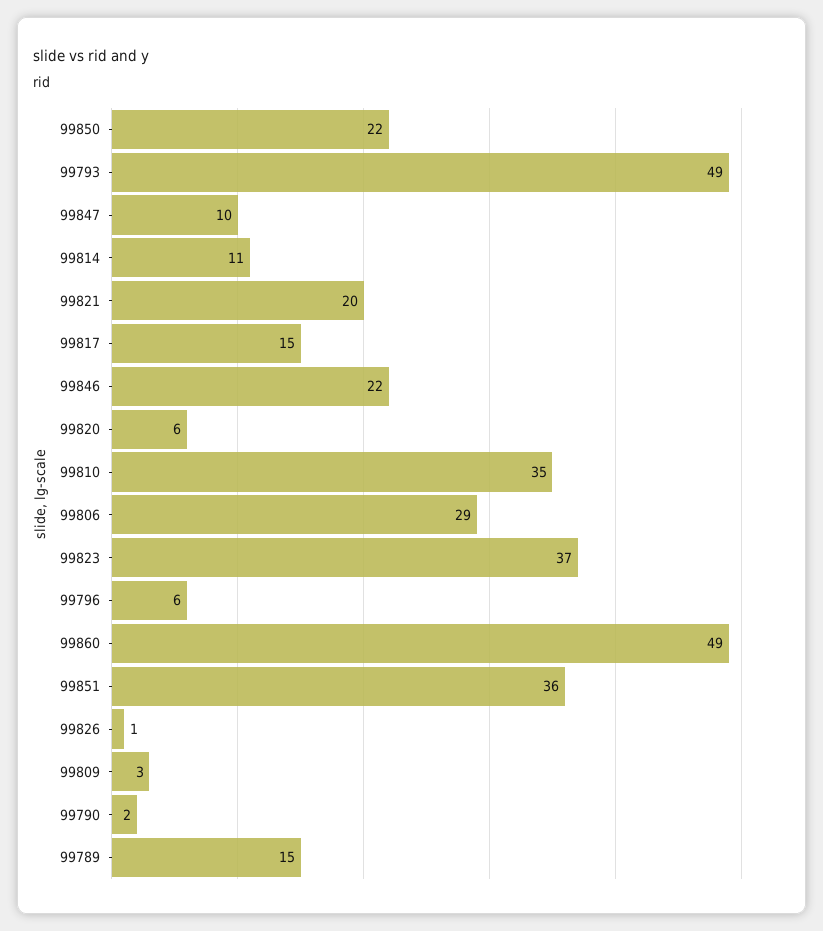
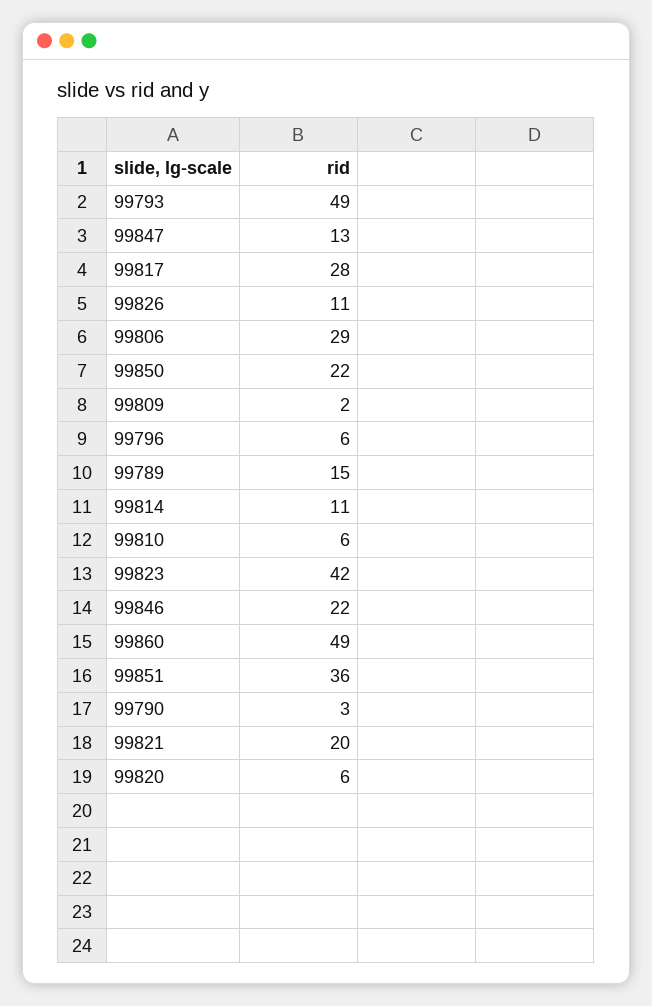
  {
    "99850": 22,
    "99793": 49,
-   "99847": 10,
+   "99847": 13,
    "99814": 11,
    "99821": 20,
-   "99817": 15,
+   "99817": 28,
    "99846": 22,
    "99820": 6,
-   "99810": 35,
+   "99810": 6,
    "99806": 29,
-   "99823": 37,
+   "99823": 42,
    "99796": 6,
    "99860": 49,
    "99851": 36,
-   "99826": 1,
+   "99826": 11,
-   "99809": 3,
+   "99809": 2,
-   "99790": 2,
+   "99790": 3,
    "99789": 15
  }

